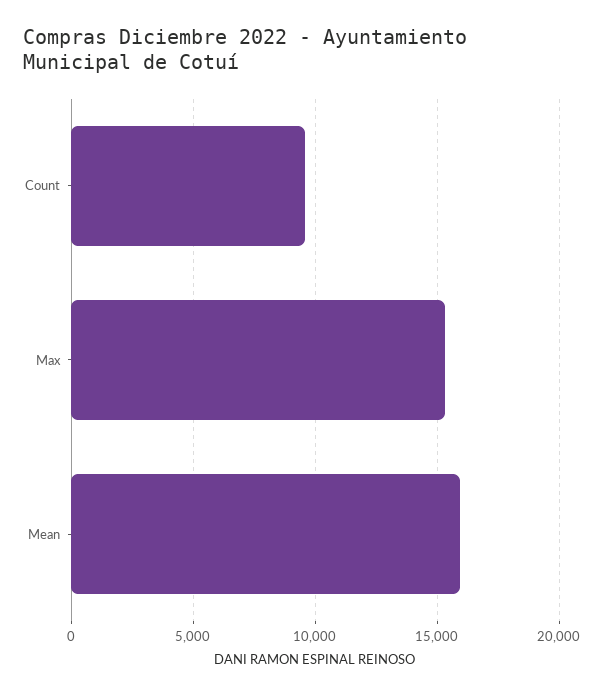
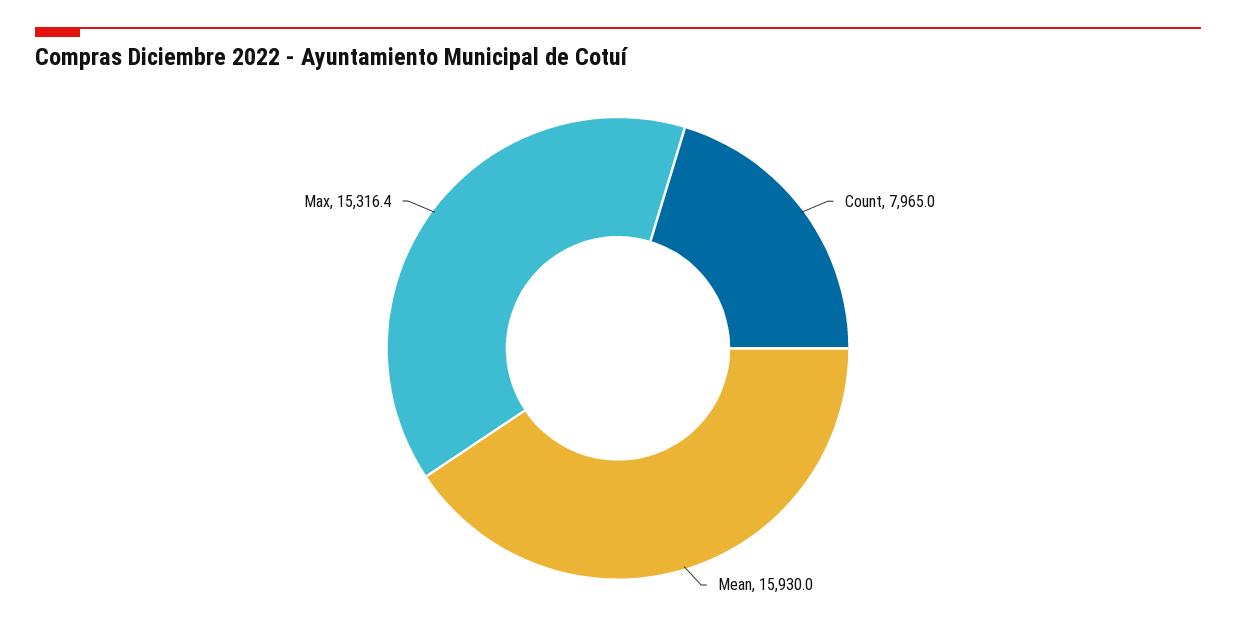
  {
-   "Count": 9500,
+   "Count": 7965,
    "Max": 15316.4,
    "Mean": 15930
  }

